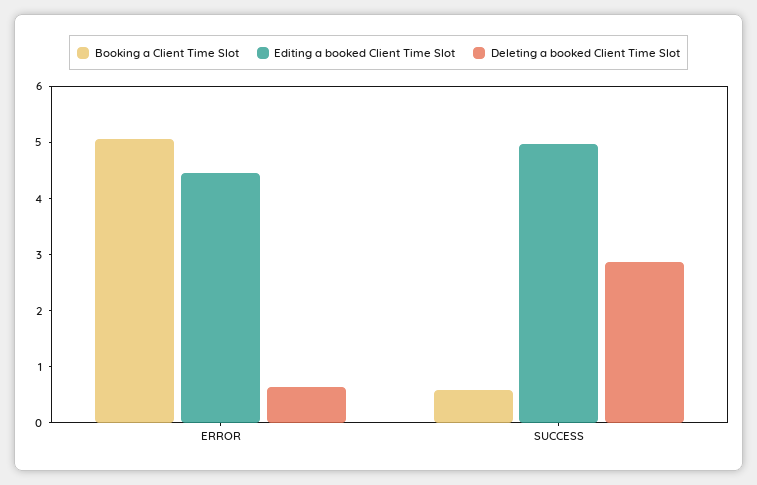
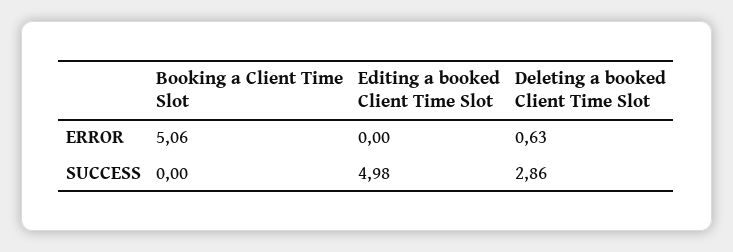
  {
    "Booking a Client Time Slot": {
      "ERROR": 5.06,
-     "SUCCESS": 0.6
+     "SUCCESS": 0
    },
    "Editing a booked Client Time Slot": {
-     "ERROR": 4.4,
+     "ERROR": 0,
      "SUCCESS": 4.98
    },
    "Deleting a booked Client Time Slot": {
      "ERROR": 0.63,
      "SUCCESS": 2.86
    }
  }

